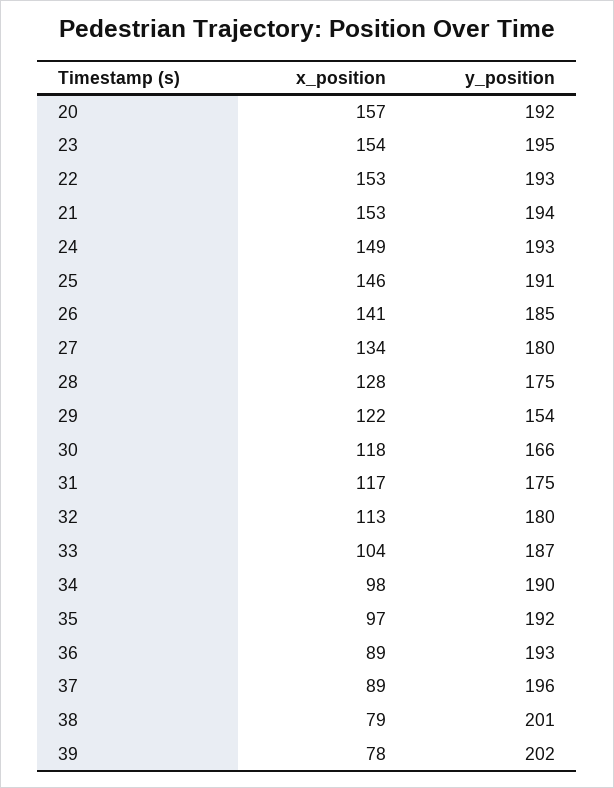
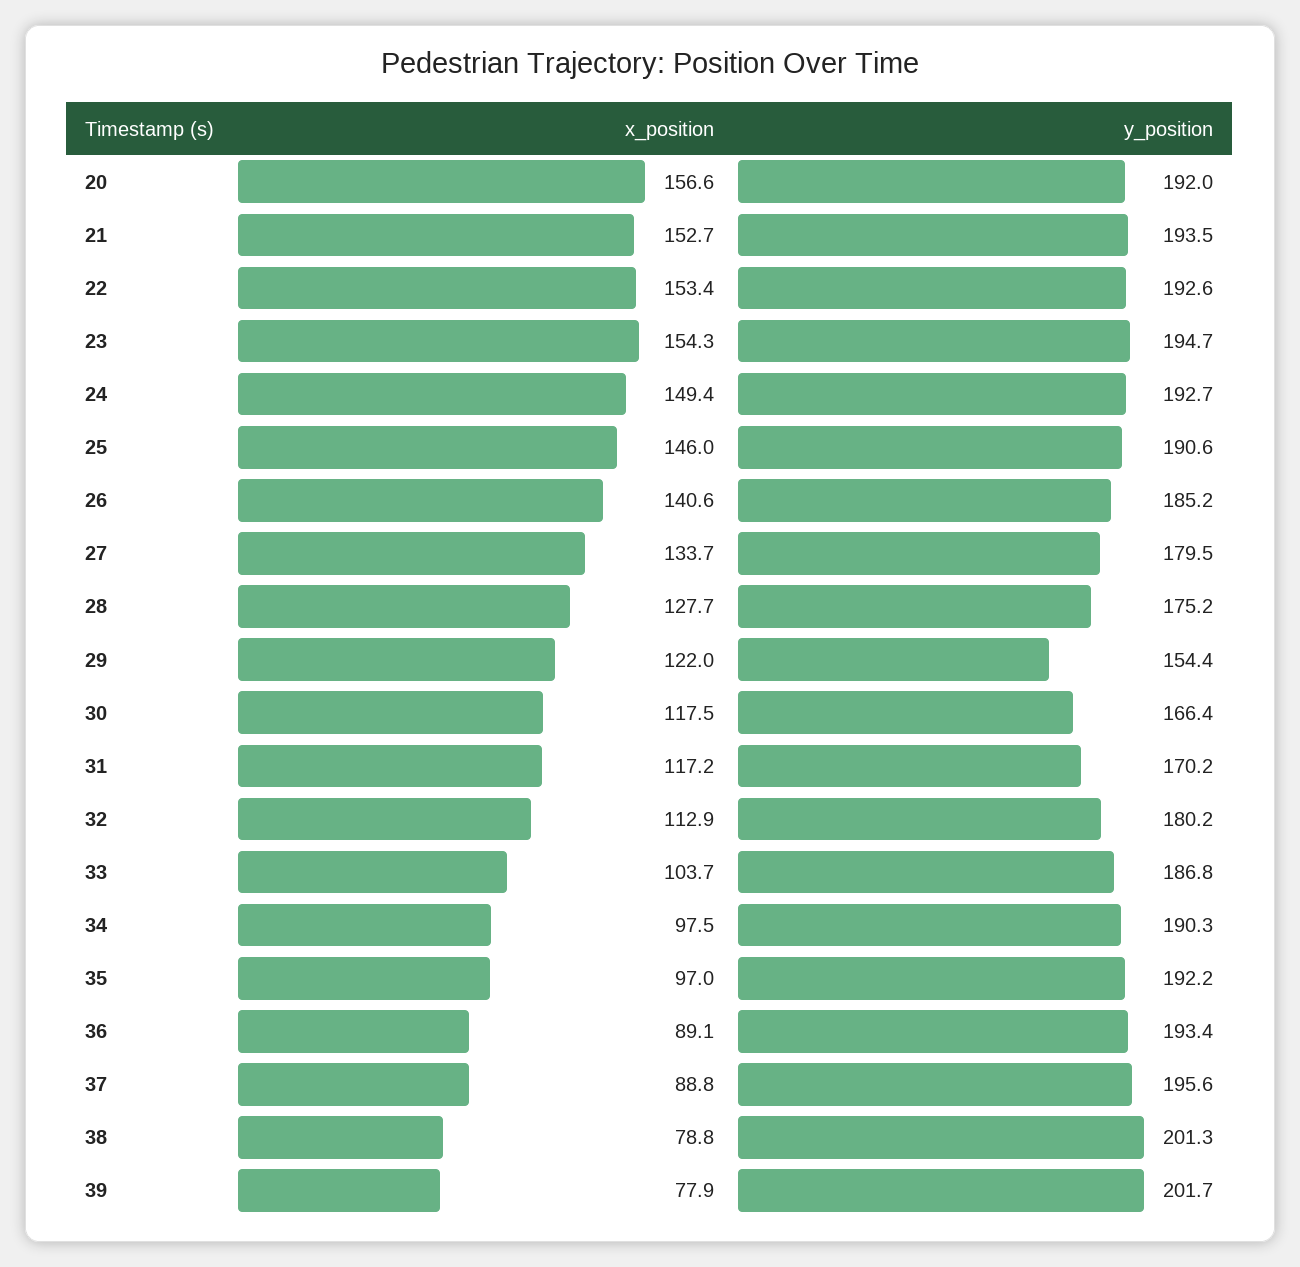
  {
    "x_position": {
      "20": 156.6,
      "23": 154.3,
      "22": 153.4,
      "21": 152.7,
      "24": 149.4,
      "25": 146,
      "26": 140.6,
      "27": 133.7,
      "28": 127.7,
      "29": 122,
      "30": 117.5,
      "31": 117.2,
      "32": 112.9,
      "33": 103.7,
      "34": 97.5,
      "35": 97,
      "36": 89.1,
      "37": 88.8,
      "38": 78.8,
      "39": 77.9
    },
    "y_position": {
      "20": 192,
      "23": 194.7,
      "22": 192.6,
      "21": 193.5,
      "24": 192.7,
      "25": 190.6,
      "26": 185.2,
      "27": 179.5,
      "28": 175.2,
      "29": 154.4,
      "30": 166.4,
-     "31": 175,
+     "31": 170.2,
      "32": 180.2,
      "33": 186.8,
      "34": 190.3,
      "35": 192.2,
      "36": 193.4,
      "37": 195.6,
      "38": 201.3,
      "39": 201.7
    }
  }

